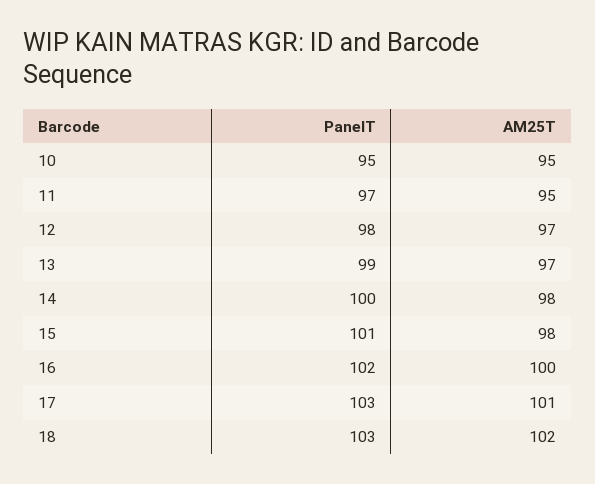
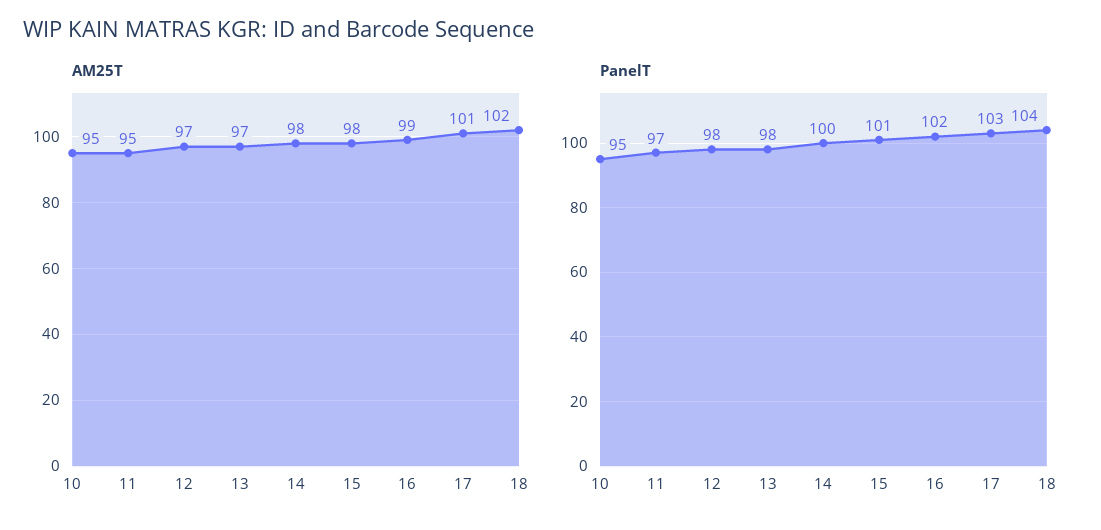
  {
    "PanelT": {
      "10": 95,
      "11": 97,
      "12": 98,
-     "13": 99,
+     "13": 98,
      "14": 100,
      "15": 101,
      "16": 102,
      "17": 103,
-     "18": 103
+     "18": 104
    },
    "AM25T": {
      "10": 95,
      "11": 95,
      "12": 97,
      "13": 97,
      "14": 98,
      "15": 98,
-     "16": 100,
+     "16": 99,
      "17": 101,
      "18": 102
    }
  }

